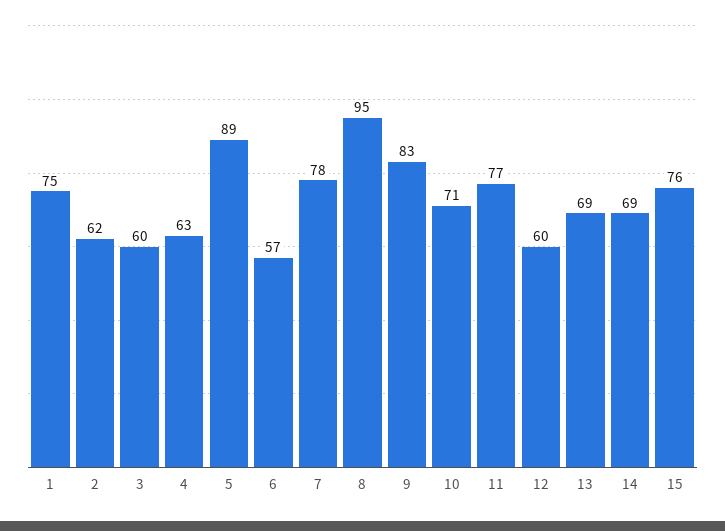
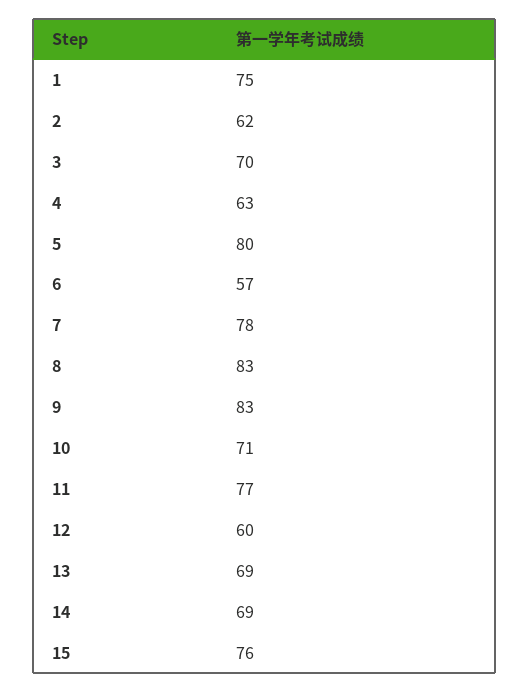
  {
    "1": 75,
    "2": 62,
-   "3": 60,
+   "3": 70,
    "4": 63,
-   "5": 89,
+   "5": 80,
    "6": 57,
    "7": 78,
-   "8": 95,
+   "8": 83,
    "9": 83,
    "10": 71,
    "11": 77,
    "12": 60,
    "13": 69,
    "14": 69,
    "15": 76
  }

